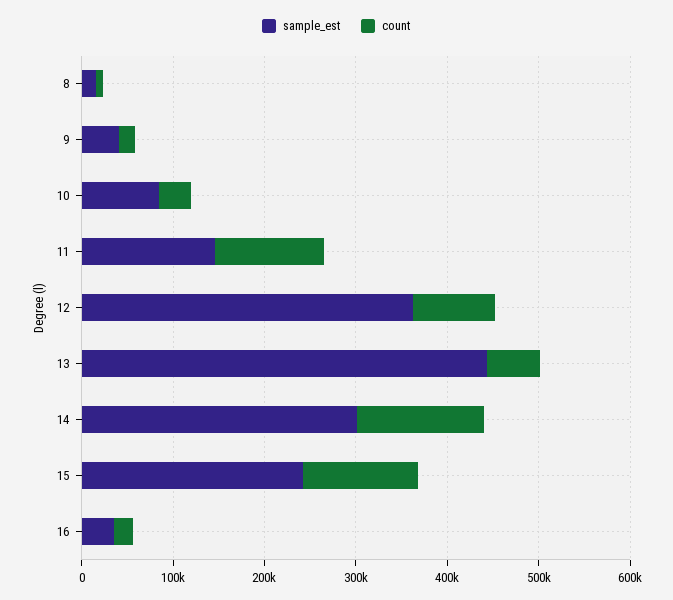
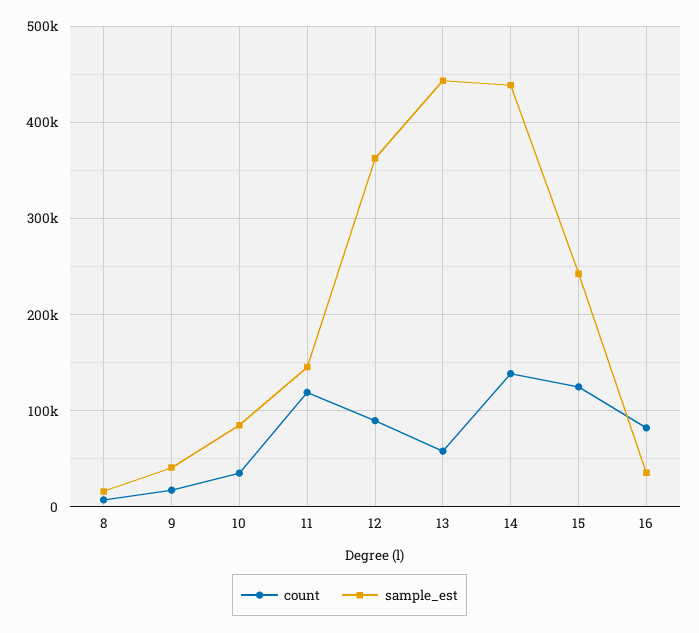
  {
    "sample_est": {
      "8": 20000,
      "9": 40000,
      "10": 80000,
      "11": 150000,
      "12": 360000,
      "13": 440000,
-     "14": 300000,
+     "14": 440000,
      "15": 240000,
      "16": 40000
    },
    "count": {
      "8": 10000,
      "9": 20000,
      "10": 40000,
      "11": 120000,
      "12": 90000,
      "13": 60000,
      "14": 140000,
      "15": 130000,
-     "16": 20000
+     "16": 80000
    }
  }

